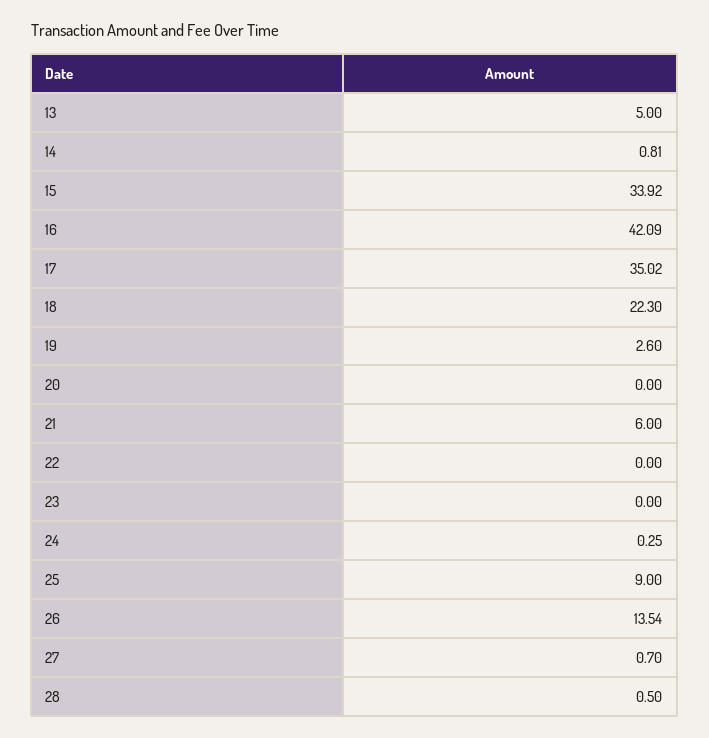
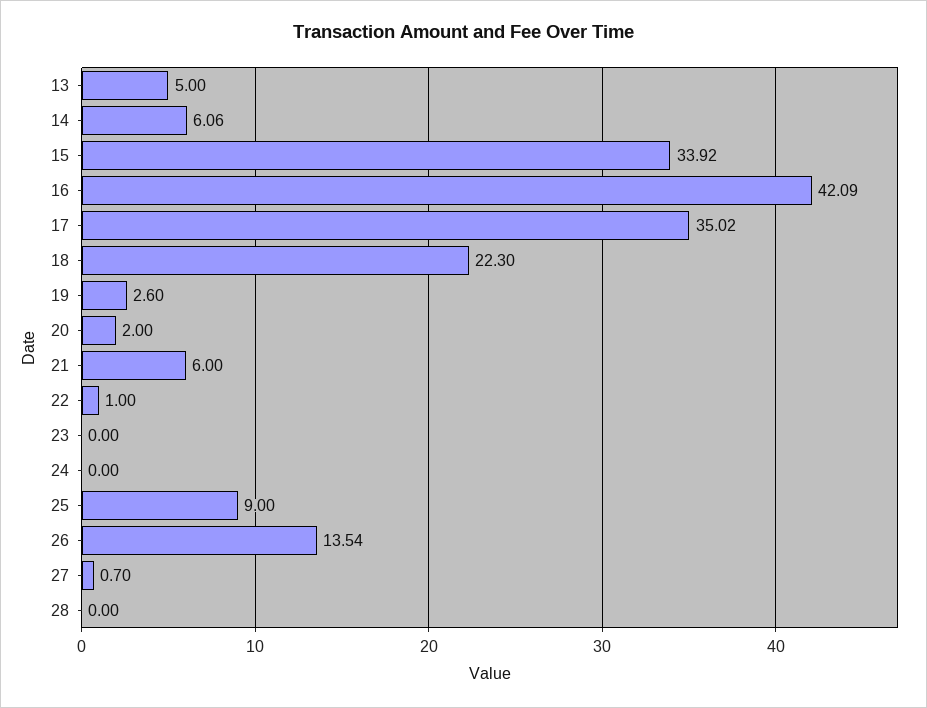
  {
    "13": 5,
-   "14": 0.81,
+   "14": 6.06,
    "15": 33.92,
    "16": 42.09,
    "17": 35.02,
    "18": 22.3,
    "19": 2.6,
-   "20": 0,
+   "20": 2,
    "21": 6,
-   "22": 0,
+   "22": 1,
    "23": 0,
-   "24": 0.25,
+   "24": 0,
    "25": 9,
    "26": 13.54,
    "27": 0.7,
-   "28": 0.5
+   "28": 0
  }

